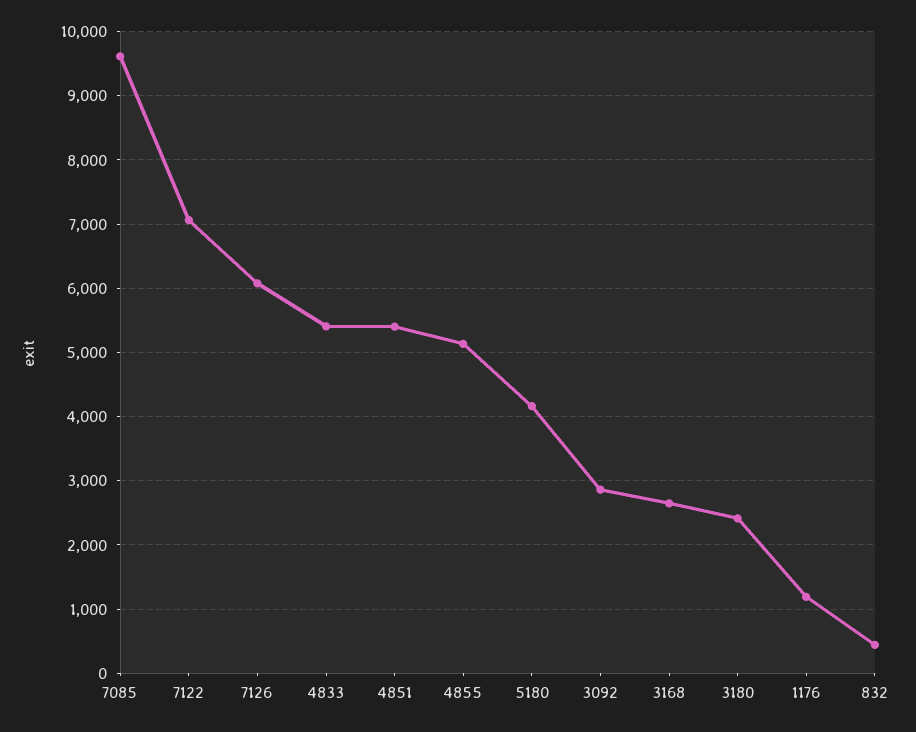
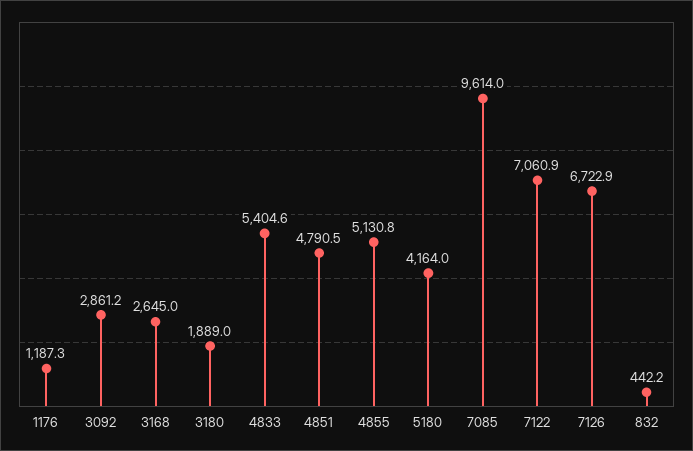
  {
    "7085": 9614,
    "7122": 7060.9,
-   "7126": 6100,
+   "7126": 6722.9,
    "4833": 5404.6,
-   "4851": 5400,
+   "4851": 4790.5,
    "4855": 5130.8,
    "5180": 4164,
    "3092": 2861.2,
    "3168": 2645,
-   "3180": 2400,
+   "3180": 1889,
    "1176": 1187.3,
    "832": 442.2
  }

